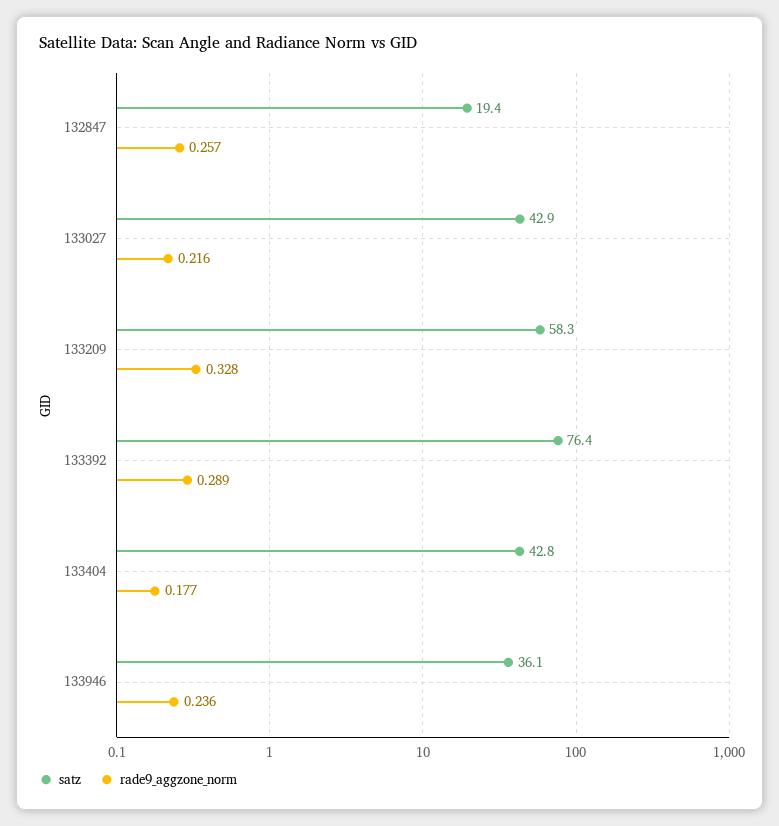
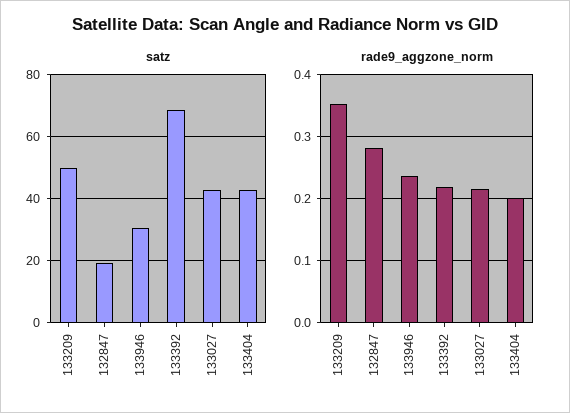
  {
    "satz": {
      "132847": 19.4,
      "133027": 42.9,
-     "133209": 58.3,
+     "133209": 50,
-     "133392": 76.4,
+     "133392": 68,
      "133404": 42.8,
-     "133946": 36.1
+     "133946": 30
    },
    "rade9_aggzone_norm": {
-     "132847": 0.257,
+     "132847": 0.28,
      "133027": 0.216,
-     "133209": 0.328,
+     "133209": 0.35,
-     "133392": 0.289,
+     "133392": 0.22,
-     "133404": 0.177,
+     "133404": 0.2,
      "133946": 0.236
    }
  }

